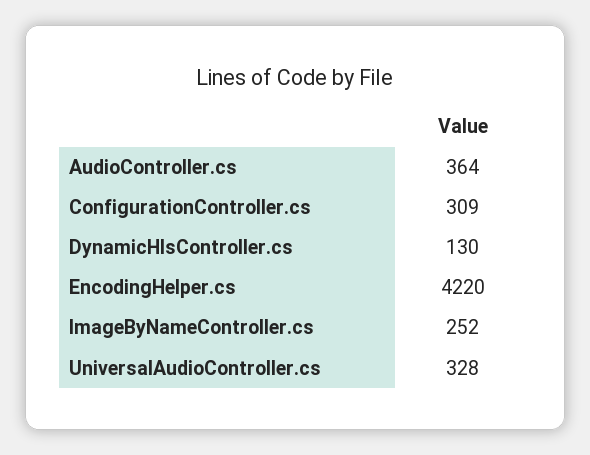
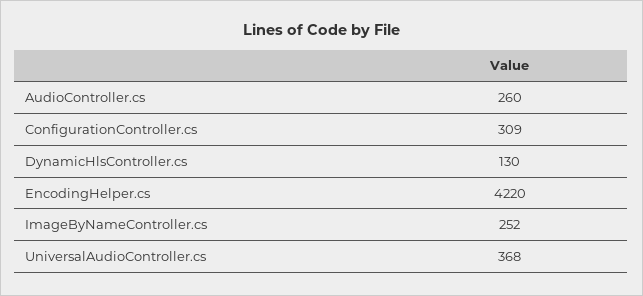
  {
-   "AudioController.cs": 364,
+   "AudioController.cs": 260,
    "ConfigurationController.cs": 309,
    "DynamicHlsController.cs": 130,
    "EncodingHelper.cs": 4220,
    "ImageByNameController.cs": 252,
-   "UniversalAudioController.cs": 328
+   "UniversalAudioController.cs": 368
  }

